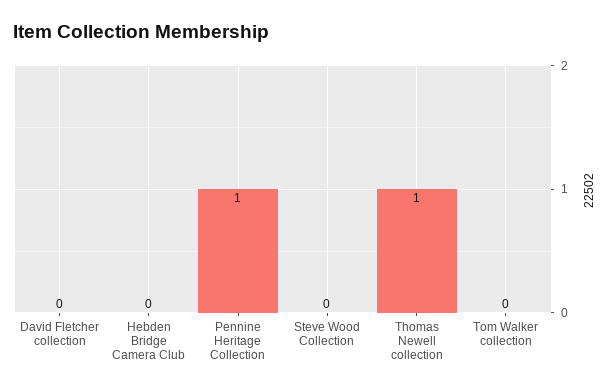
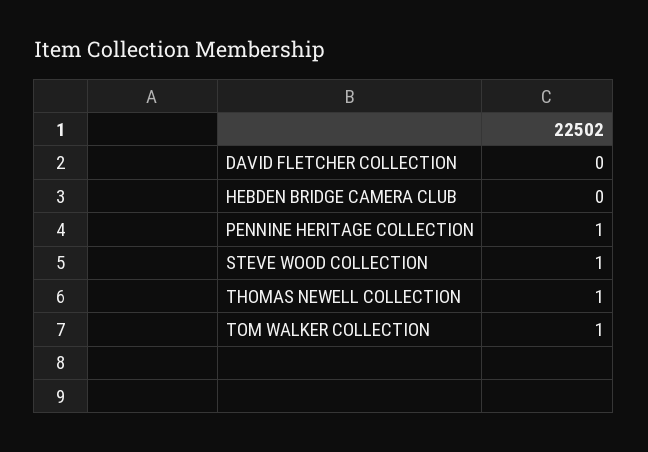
  {
    "David Fletcher collection": 0,
    "Hebden Bridge Camera Club": 0,
    "Pennine Heritage Collection": 1,
-   "Steve Wood Collection": 0,
+   "Steve Wood Collection": 1,
    "Thomas Newell collection": 1,
-   "Tom Walker collection": 0
+   "Tom Walker collection": 1
  }

